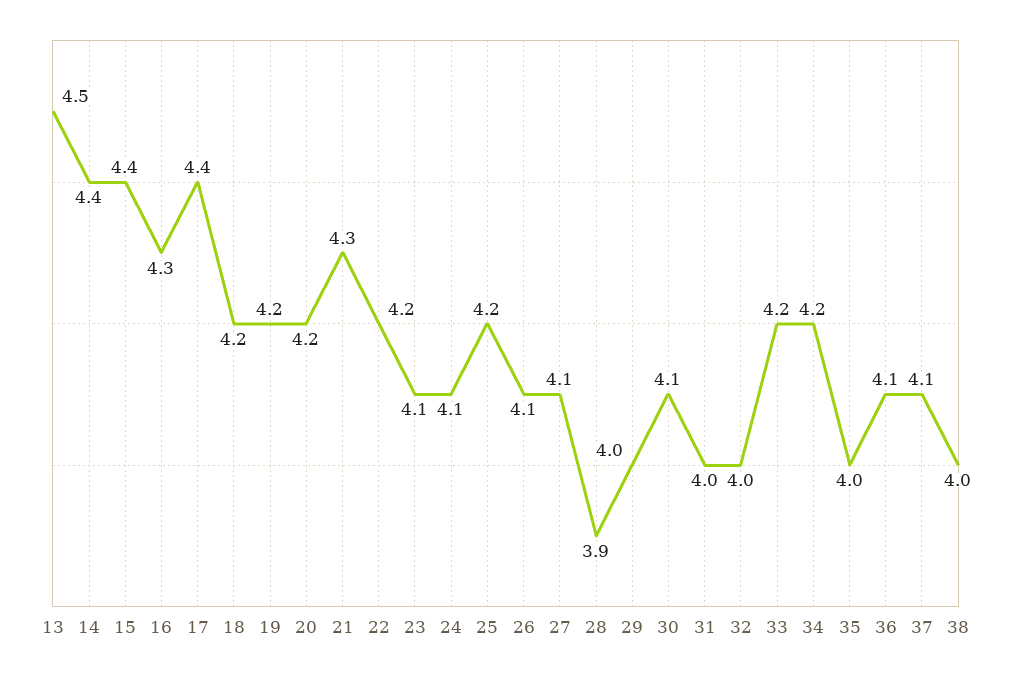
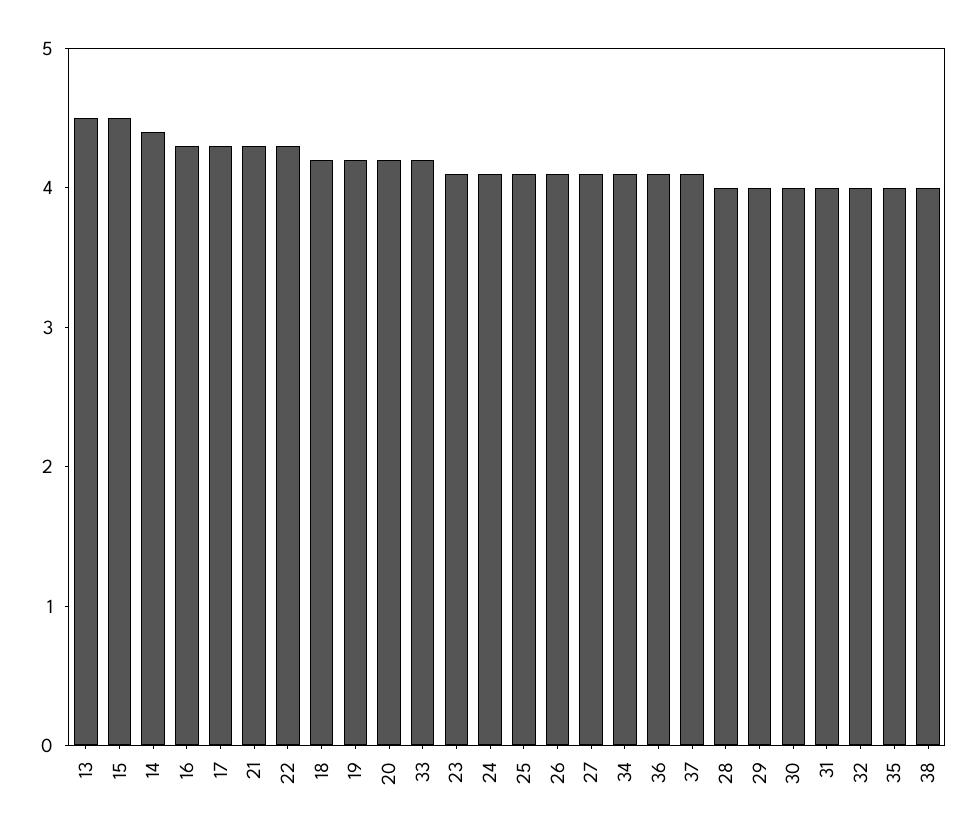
  {
    "13": 4.5,
    "14": 4.4,
-   "15": 4.4,
+   "15": 4.5,
    "16": 4.3,
-   "17": 4.4,
+   "17": 4.3,
    "18": 4.2,
    "19": 4.2,
    "20": 4.2,
    "21": 4.3,
-   "22": 4.2,
+   "22": 4.3,
    "23": 4.1,
    "24": 4.1,
-   "25": 4.2,
+   "25": 4.1,
    "26": 4.1,
    "27": 4.1,
-   "28": 3.9,
+   "28": 4,
    "29": 4,
-   "30": 4.1,
+   "30": 4,
    "31": 4,
    "32": 4,
    "33": 4.2,
-   "34": 4.2,
+   "34": 4.1,
    "35": 4,
    "36": 4.1,
    "37": 4.1,
    "38": 4
  }

